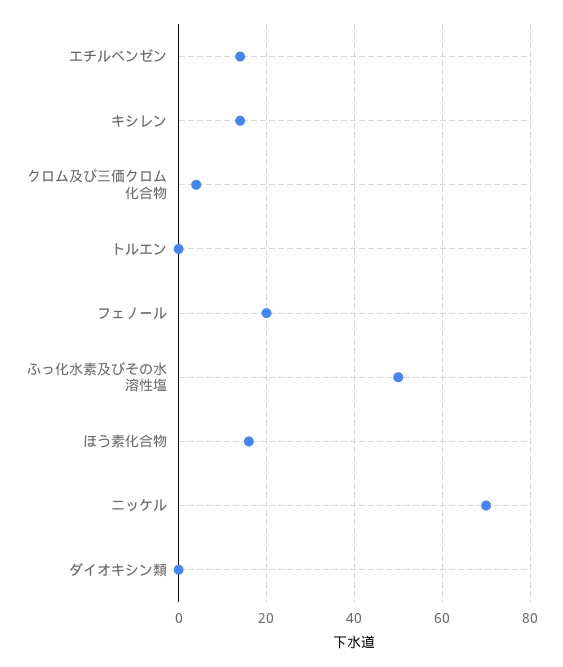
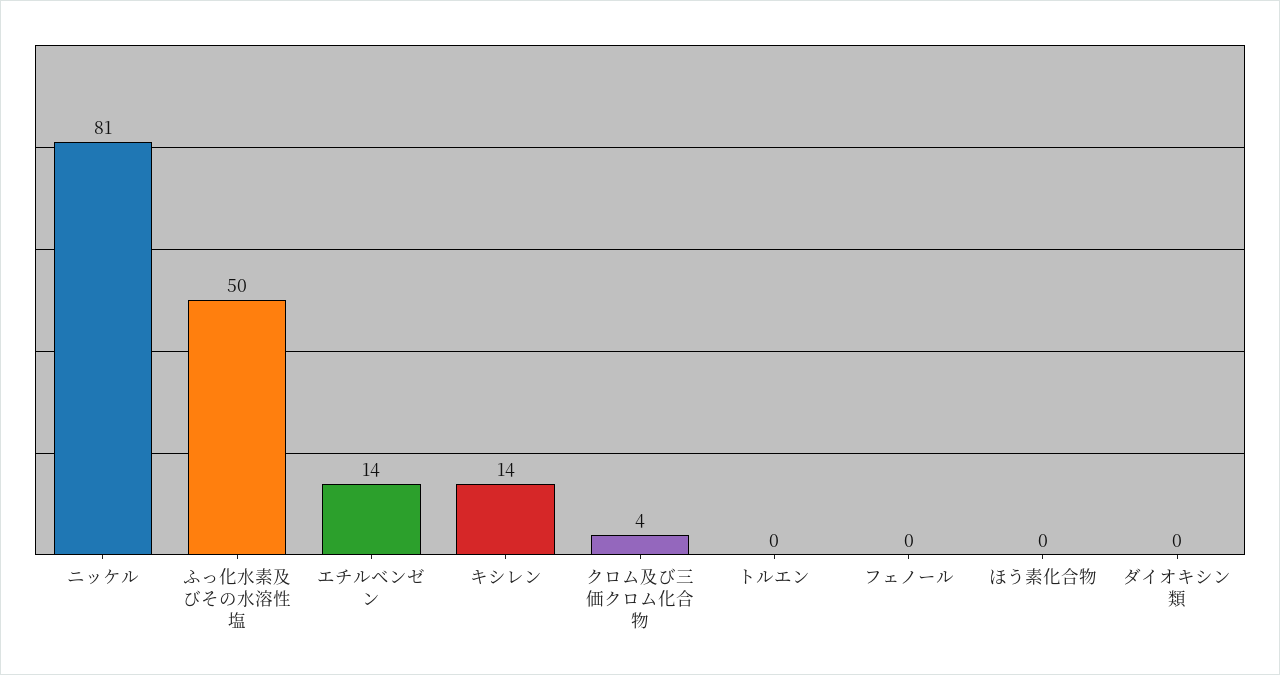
  {
    "エチルベンゼン": 14,
    "キシレン": 14,
    "クロム及び三価クロム化合物": 4,
    "トルエン": 0,
-   "フェノール": 20,
+   "フェノール": 0,
    "ふっ化水素及びその水溶性塩": 50,
-   "ほう素化合物": 15,
+   "ほう素化合物": 0,
-   "ニッケル": 70,
+   "ニッケル": 81,
    "ダイオキシン類": 0
  }

